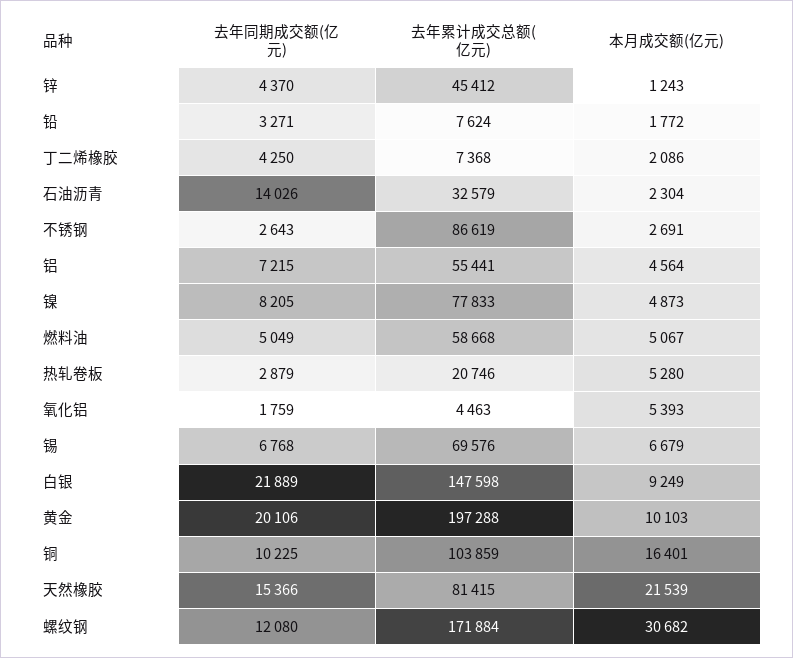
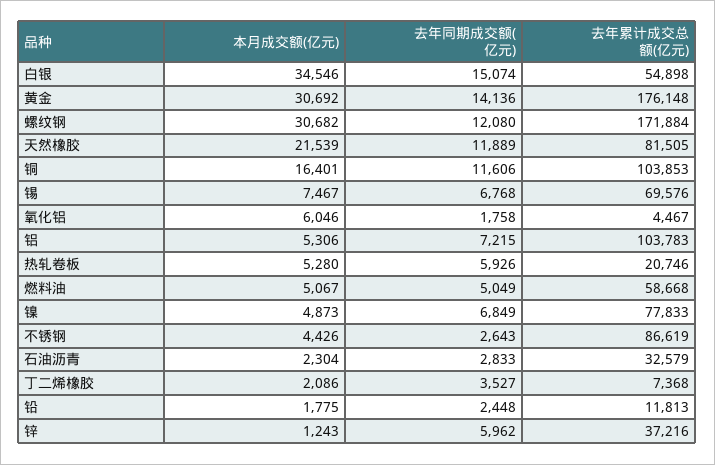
  {
    "去年同期成交额(亿元)": {
-     "锌": 4370,
+     "锌": 5962,
-     "铅": 3271,
+     "铅": 2448,
-     "丁二烯橡胶": 4250,
+     "丁二烯橡胶": 3527,
-     "石油沥青": 14026,
+     "石油沥青": 2833,
      "不锈钢": 2643,
      "铝": 7215,
-     "镍": 8205,
+     "镍": 6849,
      "燃料油": 5049,
-     "热轧卷板": 2879,
+     "热轧卷板": 5926,
-     "氧化铝": 1759,
+     "氧化铝": 1758,
      "锡": 6768,
-     "白银": 21889,
+     "白银": 15074,
-     "黄金": 20106,
+     "黄金": 14136,
-     "铜": 10225,
+     "铜": 11606,
-     "天然橡胶": 15366,
+     "天然橡胶": 11889,
      "螺纹钢": 12080
    },
    "去年累计成交总额(亿元)": {
-     "锌": 45412,
+     "锌": 37216,
-     "铅": 7624,
+     "铅": 11813,
      "丁二烯橡胶": 7368,
      "石油沥青": 32579,
      "不锈钢": 86619,
-     "铝": 55441,
+     "铝": 103783,
      "镍": 77833,
      "燃料油": 58668,
      "热轧卷板": 20746,
-     "氧化铝": 4463,
+     "氧化铝": 4467,
      "锡": 69576,
-     "白银": 147598,
+     "白银": 54898,
-     "黄金": 197288,
+     "黄金": 176148,
-     "铜": 103859,
+     "铜": 103853,
-     "天然橡胶": 81415,
+     "天然橡胶": 81505,
      "螺纹钢": 171884
    },
    "本月成交额(亿元)": {
      "锌": 1243,
-     "铅": 1772,
+     "铅": 1775,
      "丁二烯橡胶": 2086,
      "石油沥青": 2304,
-     "不锈钢": 2691,
+     "不锈钢": 4426,
-     "铝": 4564,
+     "铝": 5306,
      "镍": 4873,
      "燃料油": 5067,
      "热轧卷板": 5280,
-     "氧化铝": 5393,
+     "氧化铝": 6046,
-     "锡": 6679,
+     "锡": 7467,
-     "白银": 9249,
+     "白银": 34546,
-     "黄金": 10103,
+     "黄金": 30692,
      "铜": 16401,
      "天然橡胶": 21539,
      "螺纹钢": 30682
    }
  }

